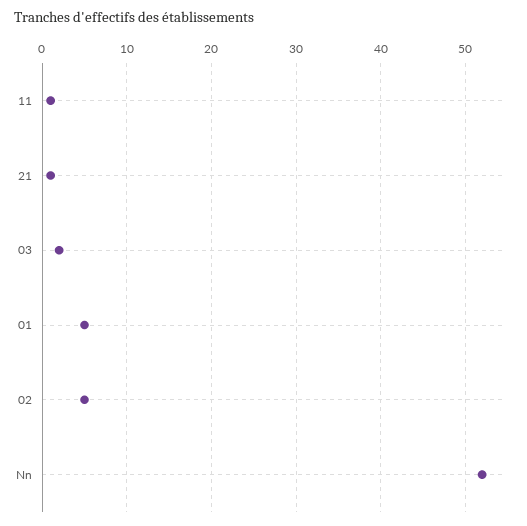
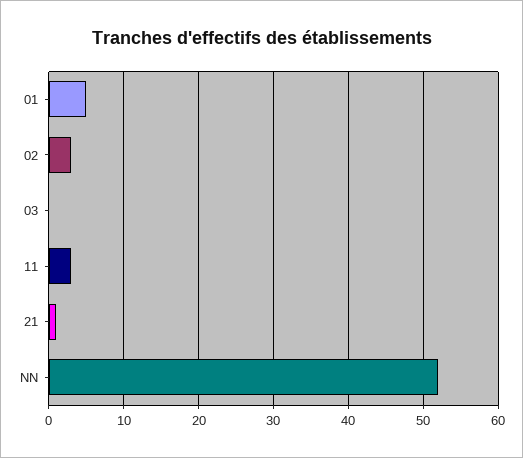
  {
-   "11": 1,
+   "11": 3,
    "21": 1,
-   "03": 2,
+   "03": 0,
    "01": 5,
-   "02": 5,
+   "02": 3,
    "Nn": 52
  }

